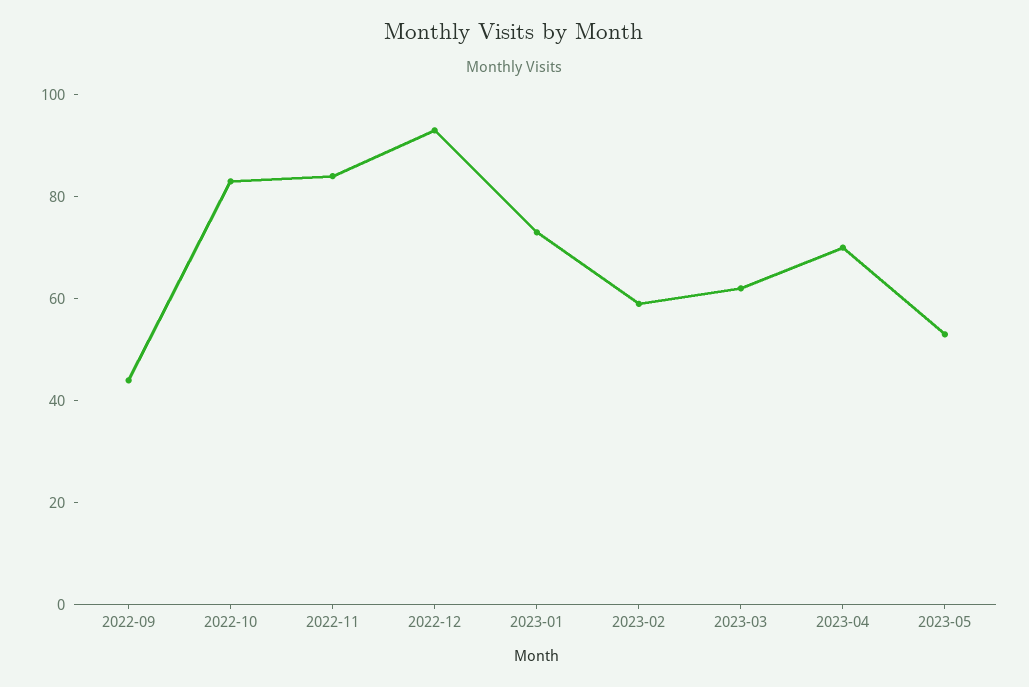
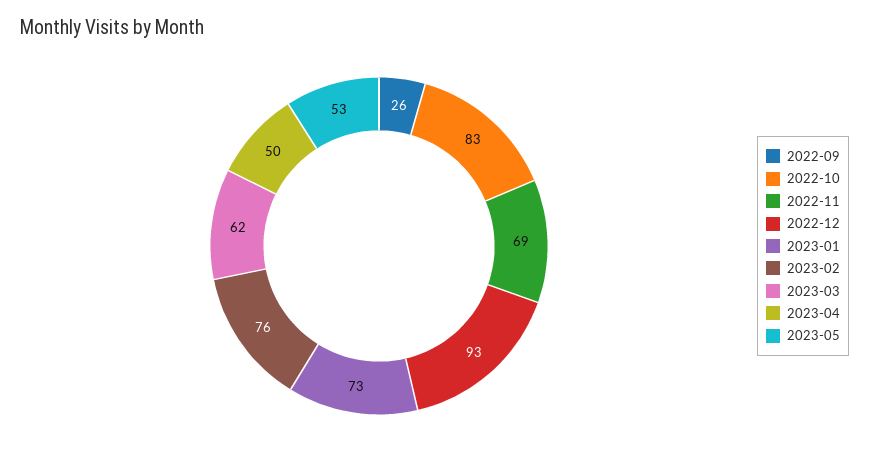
  {
-   "2022-09": 45,
+   "2022-09": 26,
    "2022-10": 83,
-   "2022-11": 85,
+   "2022-11": 69,
    "2022-12": 93,
    "2023-01": 73,
-   "2023-02": 60,
+   "2023-02": 76,
    "2023-03": 62,
-   "2023-04": 70,
+   "2023-04": 50,
    "2023-05": 53
  }

